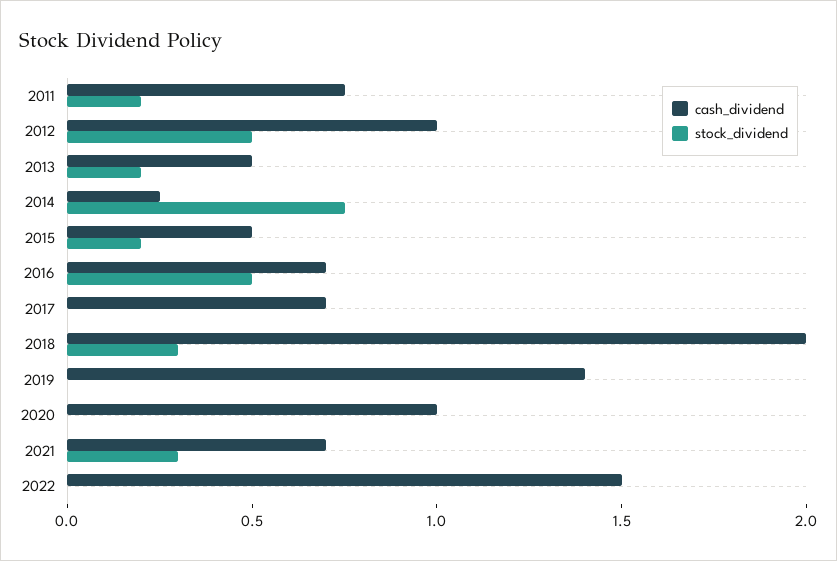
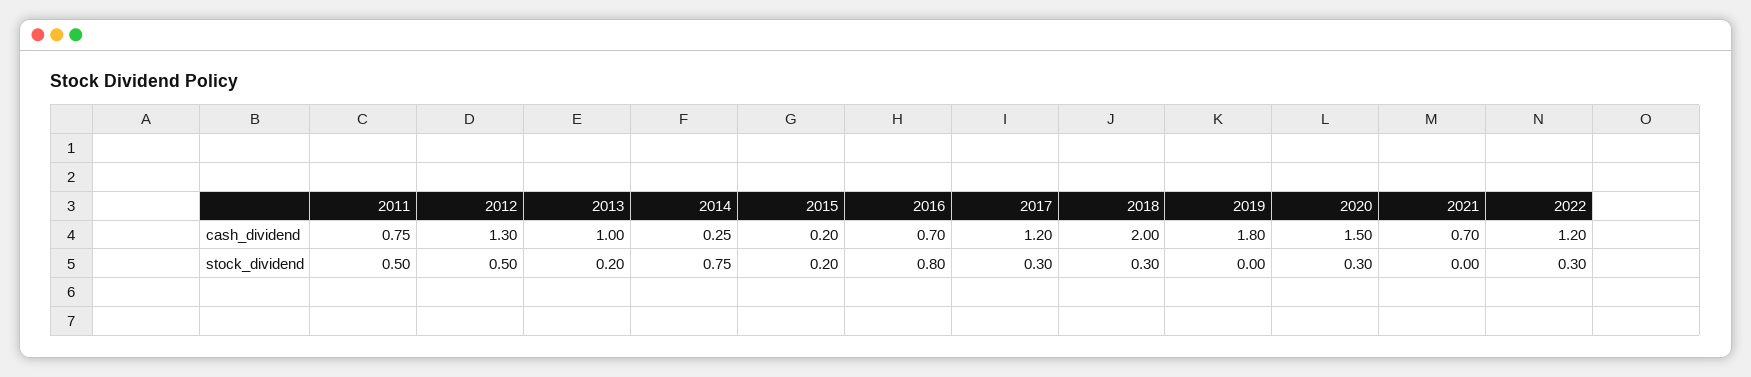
  {
    "cash_dividend": {
      "2011": 0.75,
-     "2012": 1,
+     "2012": 1.3,
-     "2013": 0.5,
+     "2013": 1,
      "2014": 0.25,
-     "2015": 0.5,
+     "2015": 0.2,
      "2016": 0.7,
-     "2017": 0.7,
+     "2017": 1.2,
      "2018": 2,
-     "2019": 1.4,
+     "2019": 1.8,
-     "2020": 1,
+     "2020": 1.5,
      "2021": 0.7,
-     "2022": 1.5
+     "2022": 1.2
    },
    "stock_dividend": {
-     "2011": 0.2,
+     "2011": 0.5,
      "2012": 0.5,
      "2013": 0.2,
      "2014": 0.75,
      "2015": 0.2,
-     "2016": 0.5,
+     "2016": 0.8,
-     "2017": 0,
+     "2017": 0.3,
      "2018": 0.3,
      "2019": 0,
-     "2020": 0,
+     "2020": 0.3,
-     "2021": 0.3,
+     "2021": 0,
-     "2022": 0
+     "2022": 0.3
    }
  }

